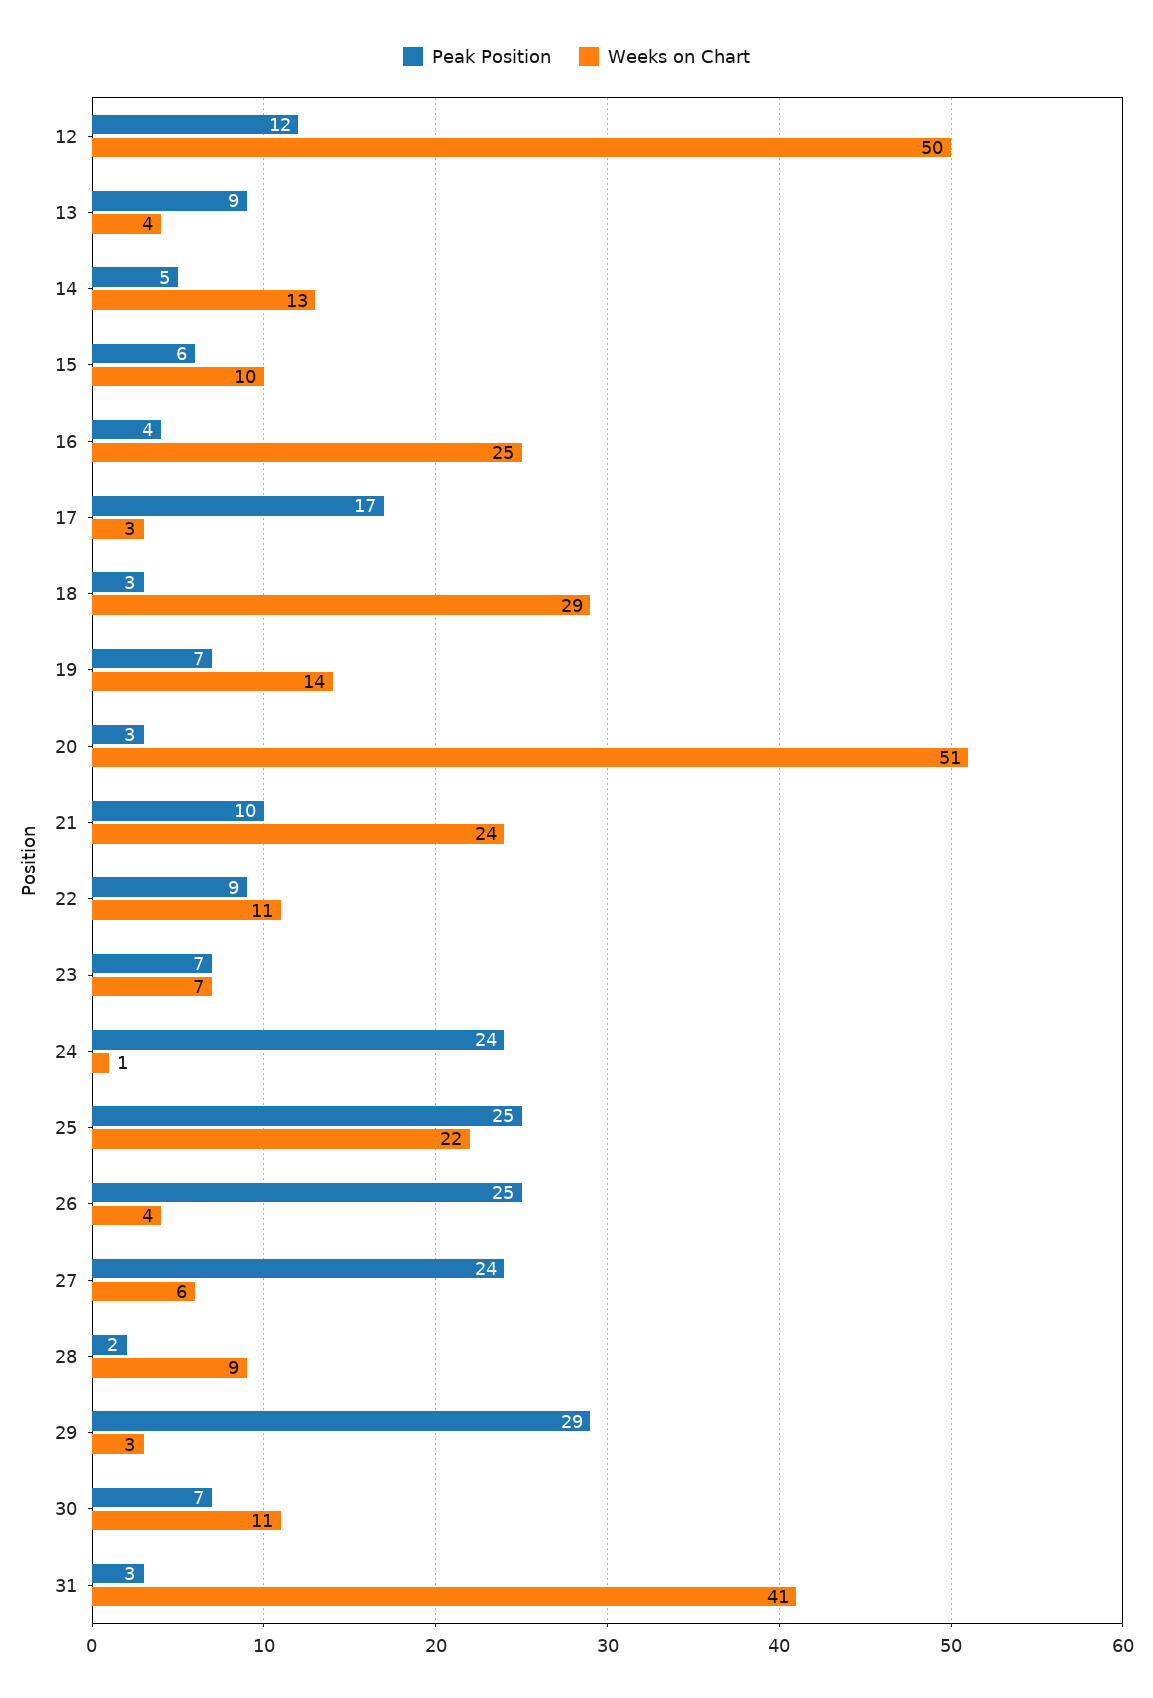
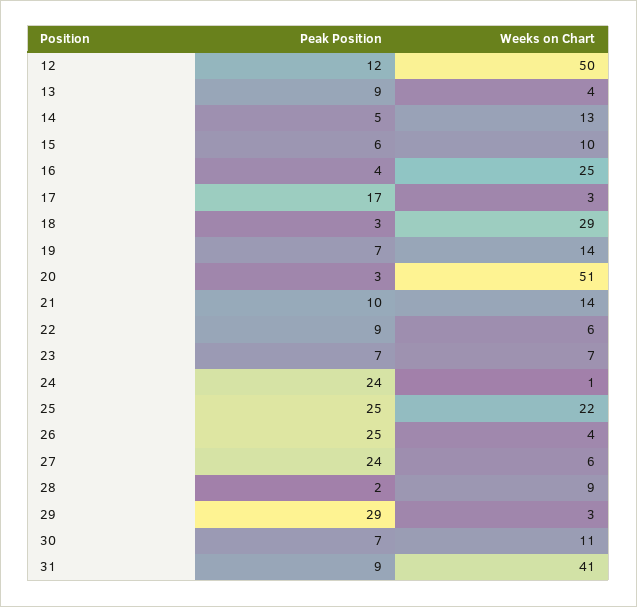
  {
    "Peak Position": {
      "12": 12,
      "13": 9,
      "14": 5,
      "15": 6,
      "16": 4,
      "17": 17,
      "18": 3,
      "19": 7,
      "20": 3,
      "21": 10,
      "22": 9,
      "23": 7,
      "24": 24,
      "25": 25,
      "26": 25,
      "27": 24,
      "28": 2,
      "29": 29,
      "30": 7,
-     "31": 3
+     "31": 9
    },
    "Weeks on Chart": {
      "12": 50,
      "13": 4,
      "14": 13,
      "15": 10,
      "16": 25,
      "17": 3,
      "18": 29,
      "19": 14,
      "20": 51,
-     "21": 24,
+     "21": 14,
-     "22": 11,
+     "22": 6,
      "23": 7,
      "24": 1,
      "25": 22,
      "26": 4,
      "27": 6,
      "28": 9,
      "29": 3,
      "30": 11,
      "31": 41
    }
  }

